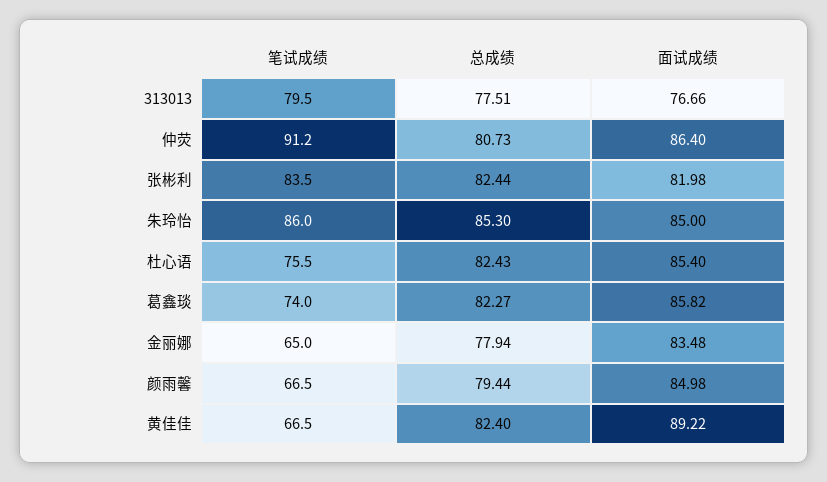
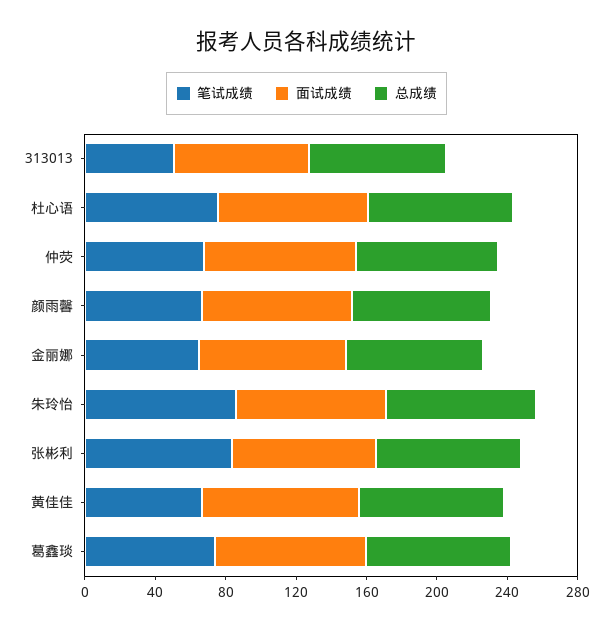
  {
    "笔试成绩": {
-     "313013": 79.5,
+     "313013": 50,
-     "仲荧": 91.2,
+     "仲荧": 70,
      "张彬利": 83.5,
      "朱玲怡": 86,
      "杜心语": 75.5,
      "葛鑫琰": 74,
      "金丽娜": 65,
      "颜雨馨": 66.5,
      "黄佳佳": 66.5
    },
    "总成绩": {
      "313013": 77.51,
      "仲荧": 80.73,
      "张彬利": 82.44,
      "朱玲怡": 85.3,
      "杜心语": 82.43,
      "葛鑫琰": 82.27,
      "金丽娜": 77.94,
      "颜雨馨": 79.44,
      "黄佳佳": 82.4
    },
    "面试成绩": {
      "313013": 76.66,
      "仲荧": 86.4,
      "张彬利": 81.98,
      "朱玲怡": 85,
      "杜心语": 85.4,
      "葛鑫琰": 85.82,
      "金丽娜": 83.48,
      "颜雨馨": 84.98,
      "黄佳佳": 89.22
    }
  }

